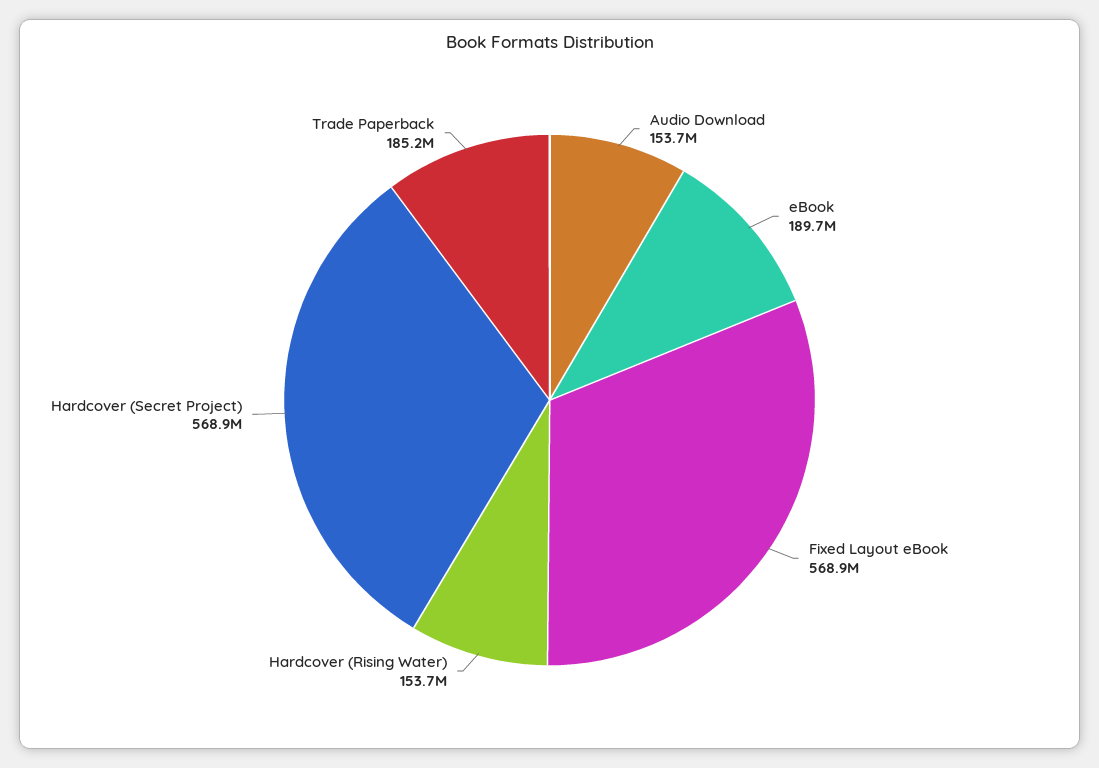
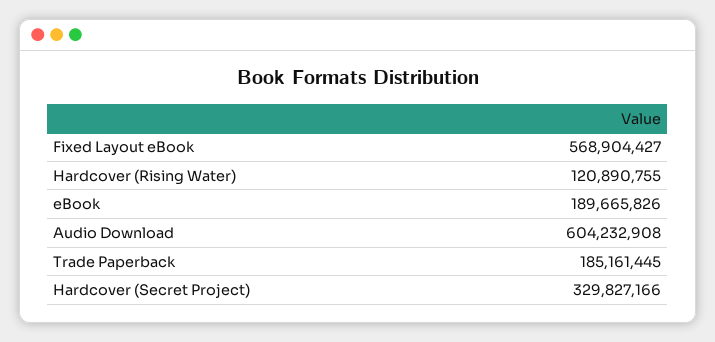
  {
-   "Audio Download": 153700000,
+   "Audio Download": 604232908,
    "eBook": 189665826,
    "Fixed Layout eBook": 568904427,
-   "Hardcover (Rising Water)": 153700000,
+   "Hardcover (Rising Water)": 120890755,
-   "Hardcover (Secret Project)": 568900000,
+   "Hardcover (Secret Project)": 329827166,
    "Trade Paperback": 185161445
  }

